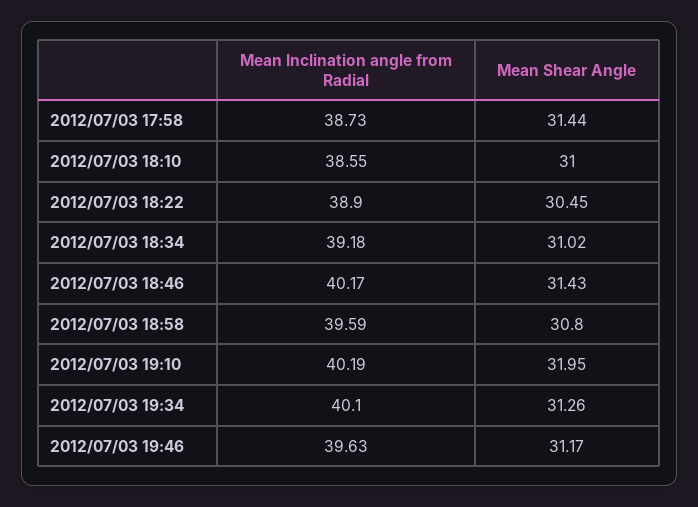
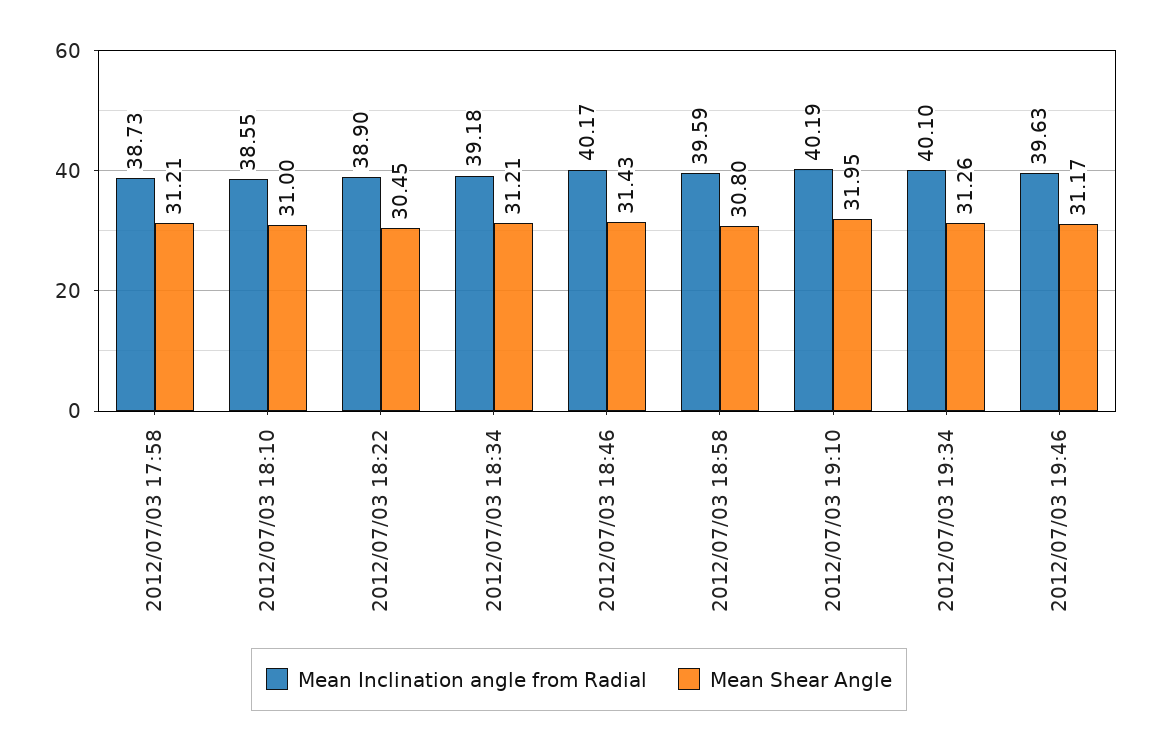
  {
    "Mean Inclination angle from Radial": {
      "2012/07/03 17:58": 38.73,
      "2012/07/03 18:10": 38.55,
      "2012/07/03 18:22": 38.9,
      "2012/07/03 18:34": 39.18,
      "2012/07/03 18:46": 40.17,
      "2012/07/03 18:58": 39.59,
      "2012/07/03 19:10": 40.19,
      "2012/07/03 19:34": 40.1,
      "2012/07/03 19:46": 39.63
    },
    "Mean Shear Angle": {
-     "2012/07/03 17:58": 31.44,
+     "2012/07/03 17:58": 31.21,
      "2012/07/03 18:10": 31,
      "2012/07/03 18:22": 30.45,
-     "2012/07/03 18:34": 31.02,
+     "2012/07/03 18:34": 31.21,
      "2012/07/03 18:46": 31.43,
      "2012/07/03 18:58": 30.8,
      "2012/07/03 19:10": 31.95,
      "2012/07/03 19:34": 31.26,
      "2012/07/03 19:46": 31.17
    }
  }

